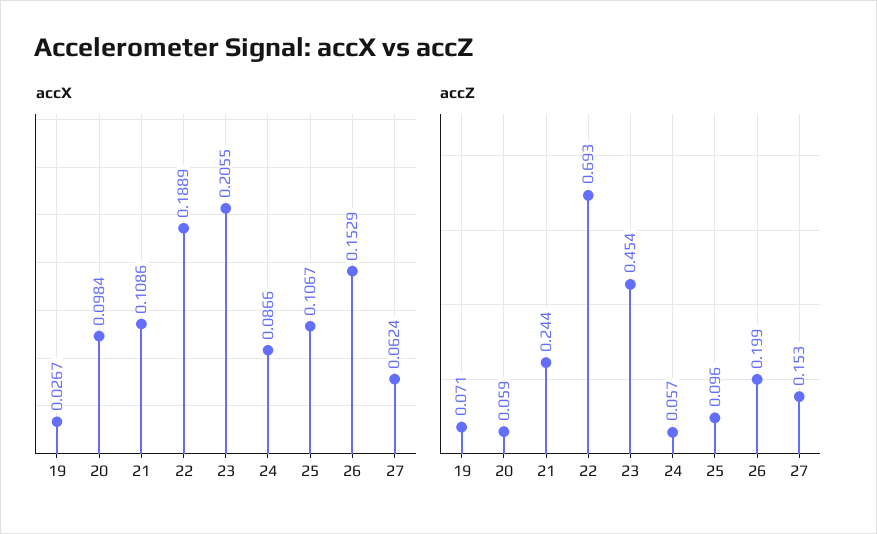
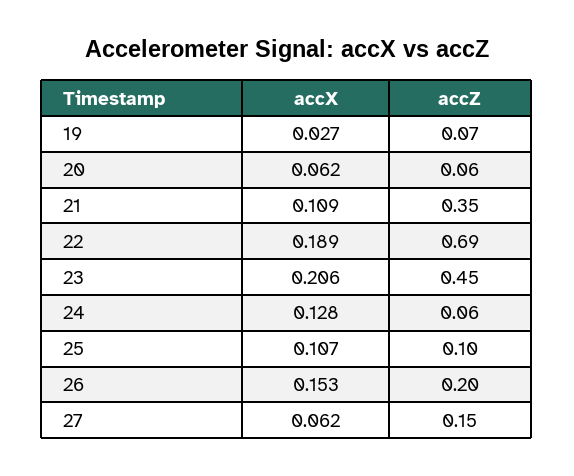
  {
    "accX": {
      "19": 0.0267,
-     "20": 0.0984,
+     "20": 0.062,
      "21": 0.1086,
      "22": 0.1889,
      "23": 0.2055,
-     "24": 0.0866,
+     "24": 0.128,
      "25": 0.1067,
      "26": 0.1529,
      "27": 0.0624
    },
    "accZ": {
      "19": 0.071,
      "20": 0.059,
-     "21": 0.244,
+     "21": 0.35,
      "22": 0.693,
      "23": 0.454,
      "24": 0.057,
      "25": 0.096,
      "26": 0.199,
      "27": 0.153
    }
  }

